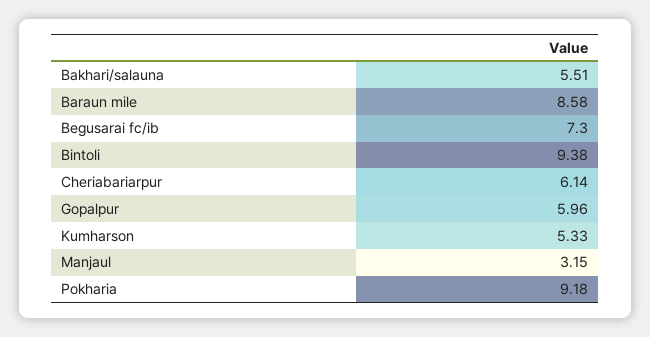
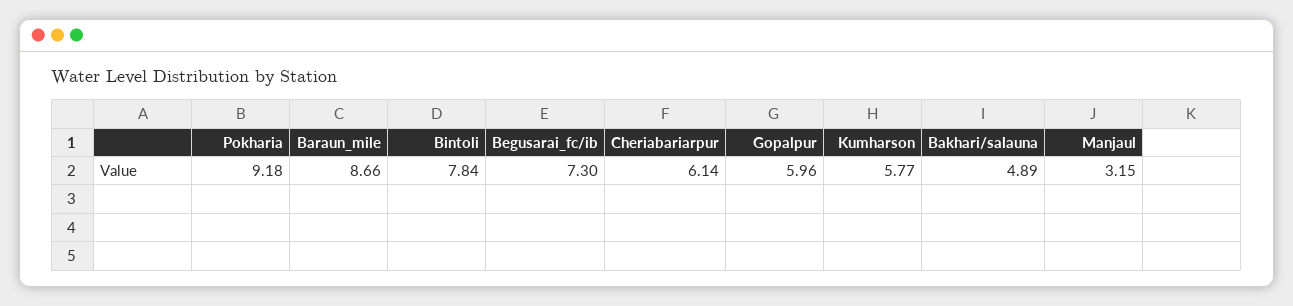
  {
-   "Bakhari/salauna": 5.51,
+   "Bakhari/salauna": 4.89,
-   "Baraun mile": 8.58,
+   "Baraun mile": 8.66,
    "Begusarai fc/ib": 7.3,
-   "Bintoli": 9.38,
+   "Bintoli": 7.84,
    "Cheriabariarpur": 6.14,
    "Gopalpur": 5.96,
-   "Kumharson": 5.33,
+   "Kumharson": 5.77,
    "Manjaul": 3.15,
    "Pokharia": 9.18
  }

